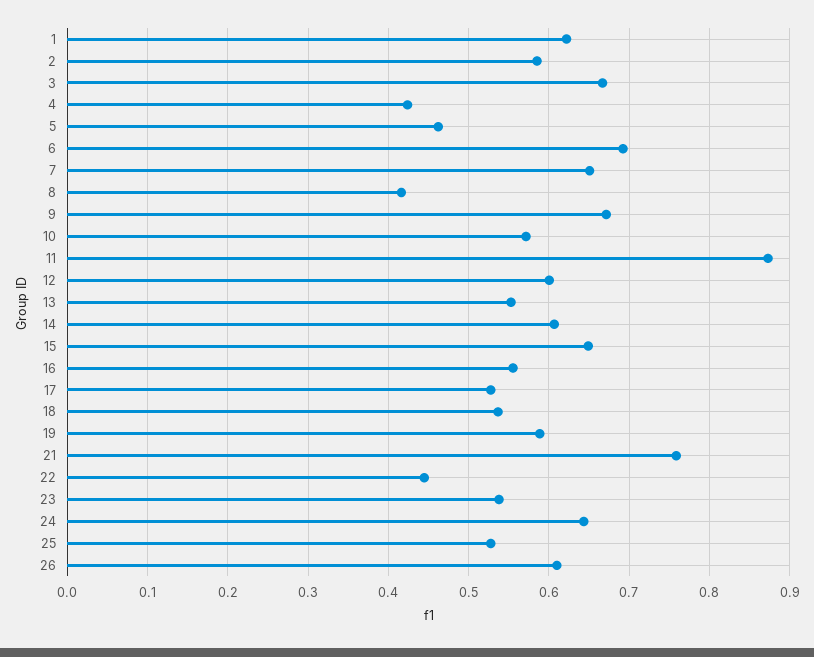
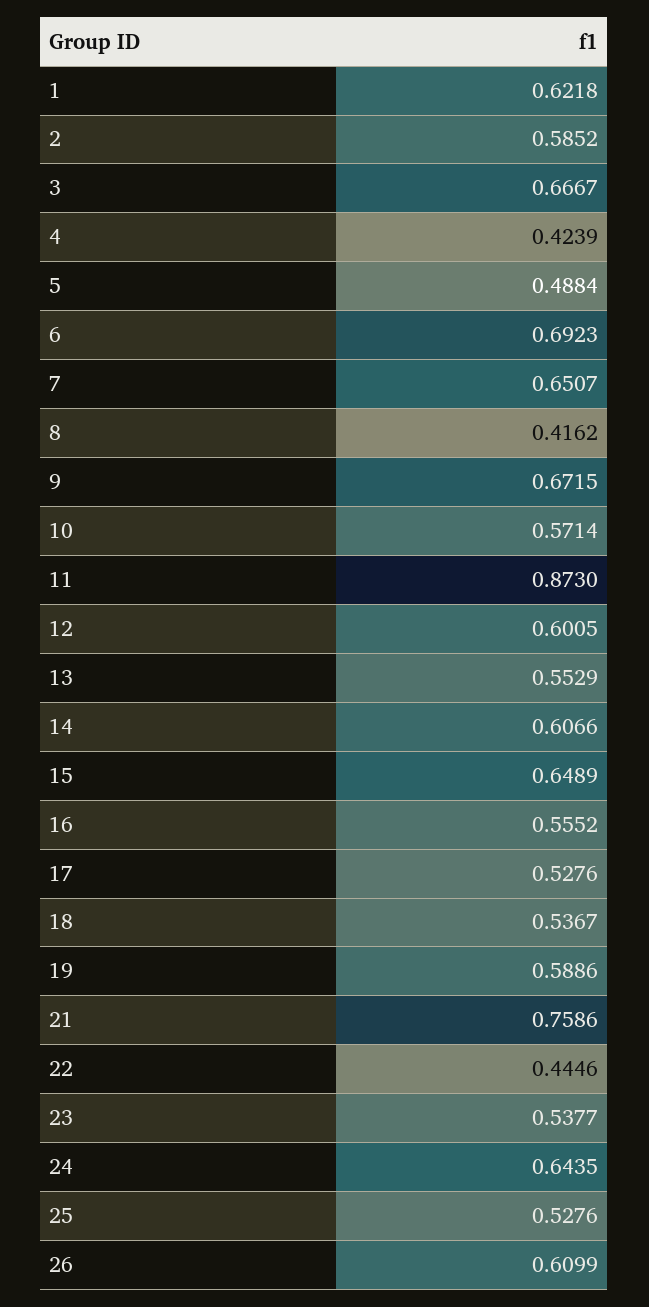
  {
    "1": 0.6218,
    "2": 0.5852,
    "3": 0.6667,
    "4": 0.4239,
-   "5": 0.46,
+   "5": 0.4884,
    "6": 0.6923,
    "7": 0.6507,
    "8": 0.4162,
    "9": 0.6715,
    "10": 0.5714,
    "11": 0.873,
    "12": 0.6005,
    "13": 0.5529,
    "14": 0.6066,
    "15": 0.6489,
    "16": 0.5552,
    "17": 0.5276,
    "18": 0.5367,
    "19": 0.5886,
    "21": 0.7586,
    "22": 0.4446,
    "23": 0.5377,
    "24": 0.6435,
    "25": 0.5276,
    "26": 0.6099
  }

